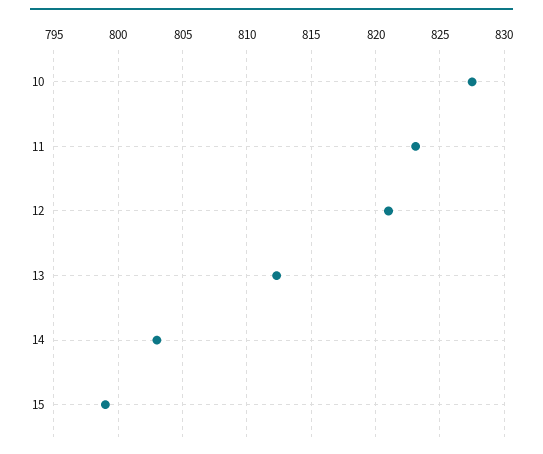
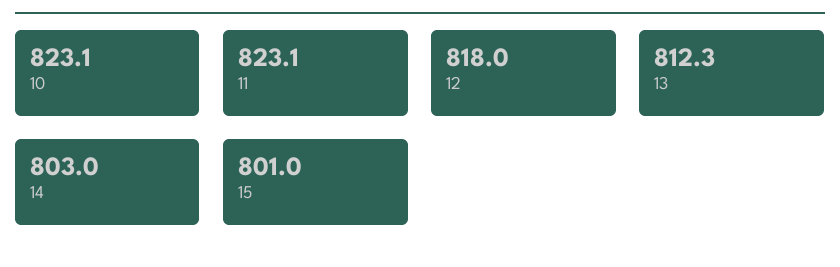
  {
-   "10": 827.5,
+   "10": 823.1,
    "11": 823.1,
-   "12": 821,
+   "12": 818,
    "13": 812.3,
    "14": 803,
-   "15": 799
+   "15": 801
  }

